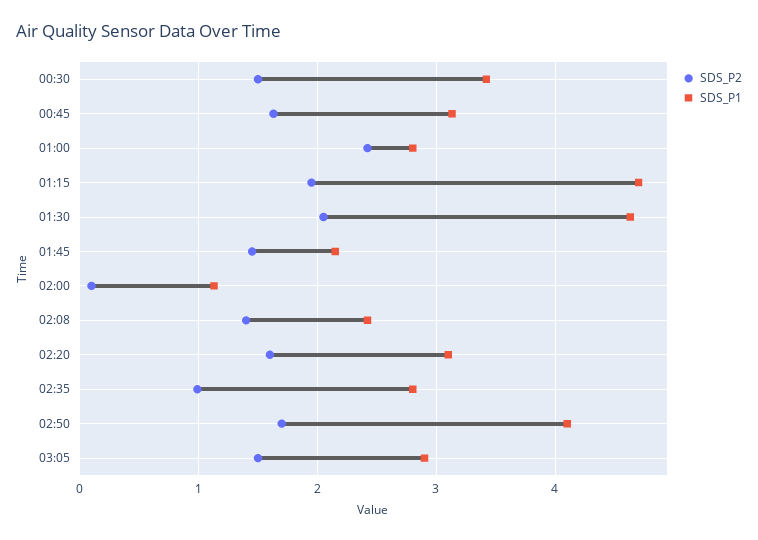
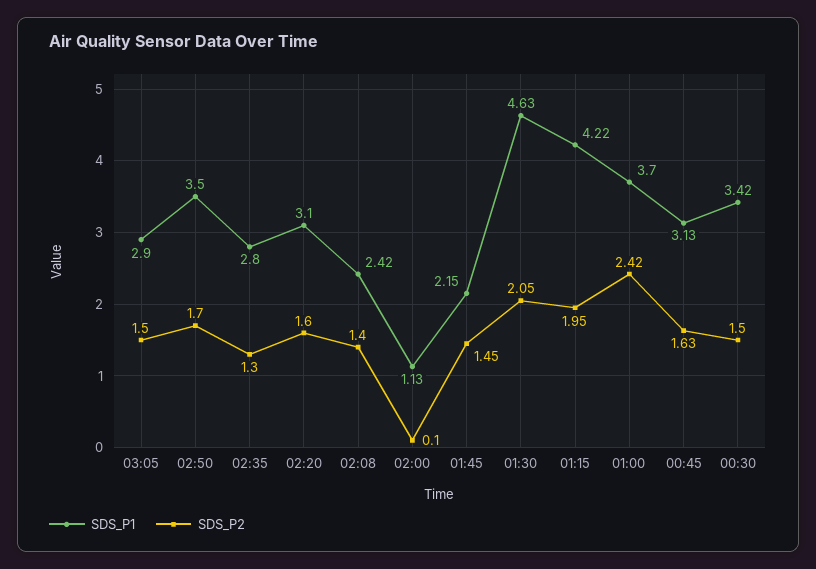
  {
    "SDS_P2": {
      "00:30": 1.5,
      "00:45": 1.63,
      "01:00": 2.42,
      "01:15": 1.95,
      "01:30": 2.05,
      "01:45": 1.45,
      "02:00": 0.1,
      "02:08": 1.4,
      "02:20": 1.6,
-     "02:35": 1,
+     "02:35": 1.3,
      "02:50": 1.7,
      "03:05": 1.5
    },
    "SDS_P1": {
      "00:30": 3.42,
      "00:45": 3.13,
-     "01:00": 2.8,
+     "01:00": 3.7,
-     "01:15": 4.7,
+     "01:15": 4.22,
      "01:30": 4.63,
      "01:45": 2.15,
      "02:00": 1.13,
      "02:08": 2.42,
      "02:20": 3.1,
      "02:35": 2.8,
-     "02:50": 4.1,
+     "02:50": 3.5,
      "03:05": 2.9
    }
  }

